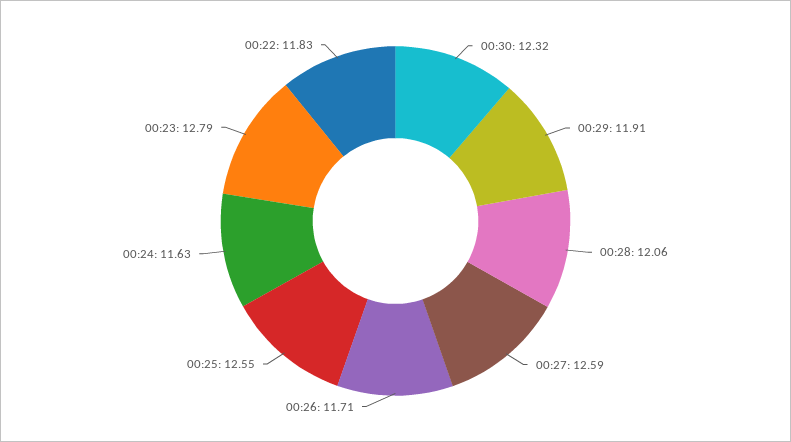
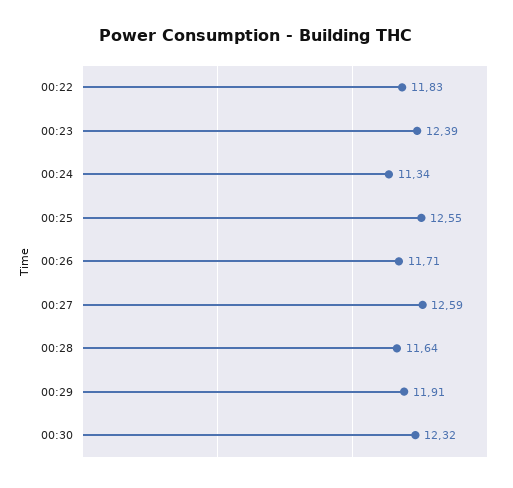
  {
    "00:30": 12.32,
    "00:29": 11.91,
-   "00:28": 12.06,
+   "00:28": 11.64,
    "00:27": 12.59,
    "00:26": 11.71,
    "00:25": 12.55,
-   "00:24": 11.63,
+   "00:24": 11.34,
-   "00:23": 12.79,
+   "00:23": 12.39,
    "00:22": 11.83
  }

